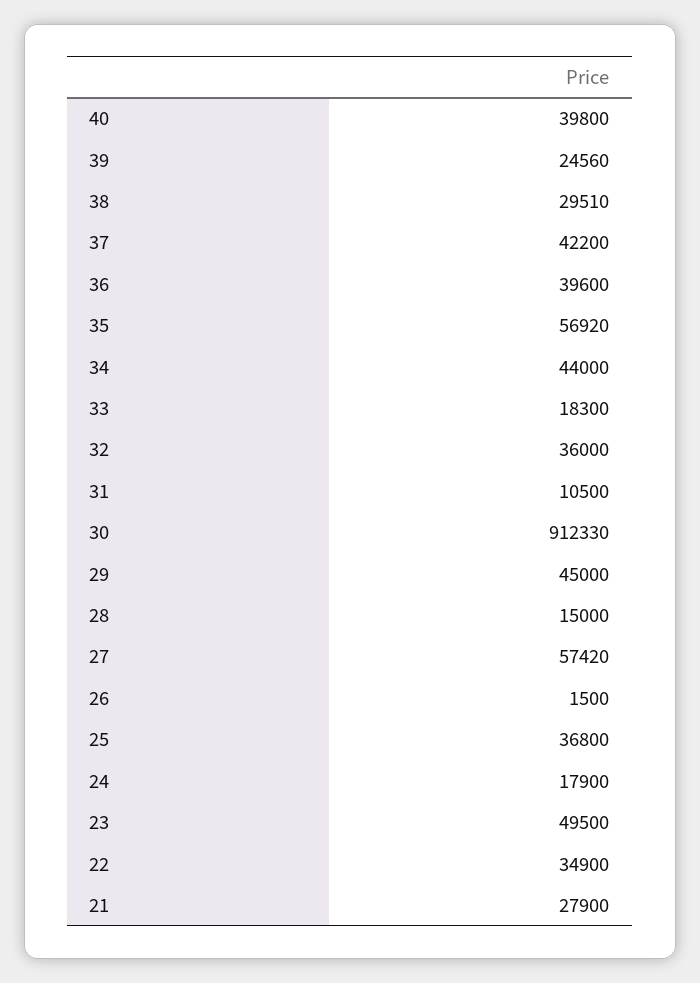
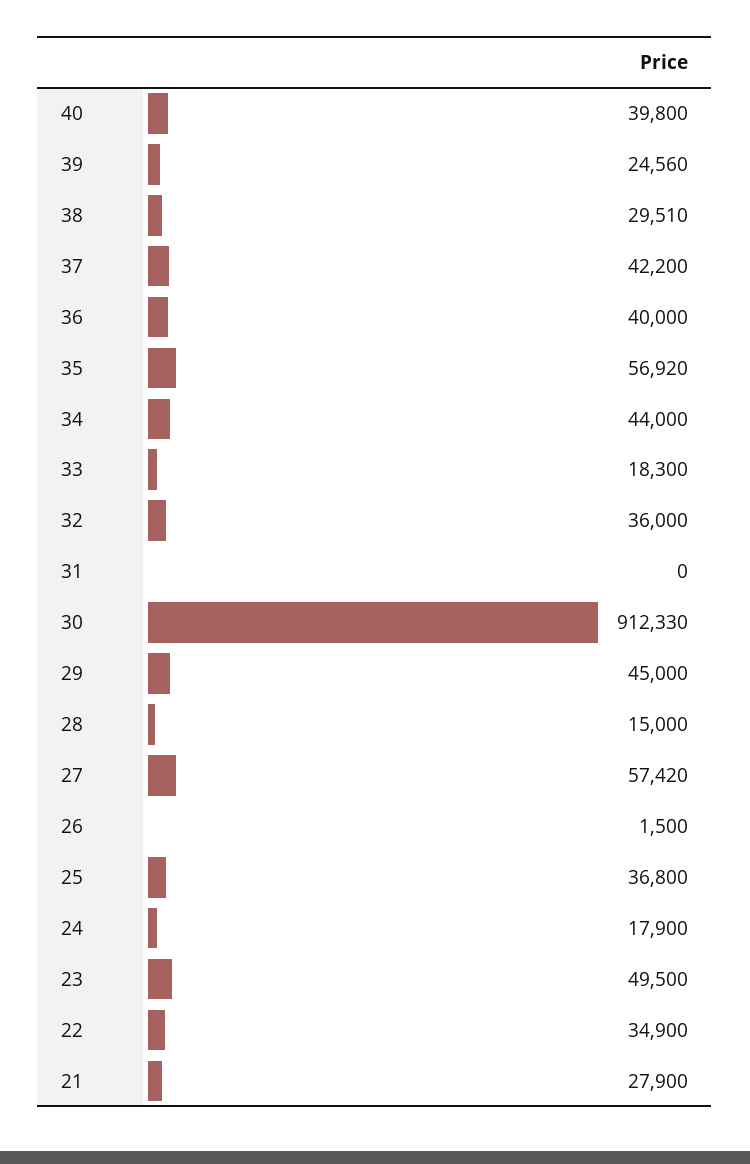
  {
    "40": 39800,
    "39": 24560,
    "38": 29510,
    "37": 42200,
-   "36": 39600,
+   "36": 40000,
    "35": 56920,
    "34": 44000,
    "33": 18300,
    "32": 36000,
-   "31": 10500,
+   "31": 0,
    "30": 912330,
    "29": 45000,
    "28": 15000,
    "27": 57420,
    "26": 1500,
    "25": 36800,
    "24": 17900,
    "23": 49500,
    "22": 34900,
    "21": 27900
  }

